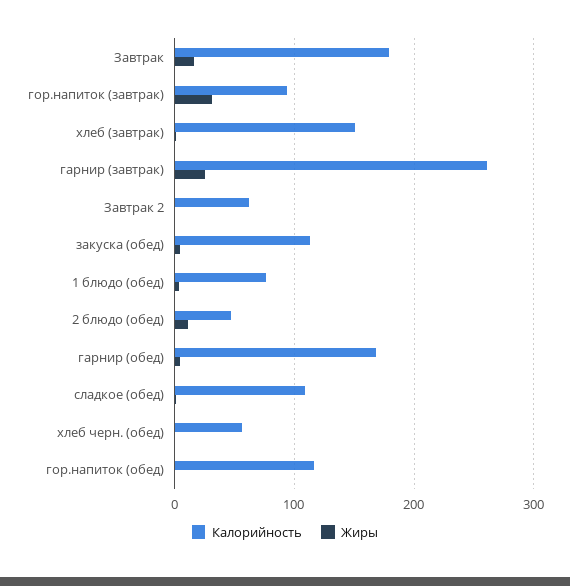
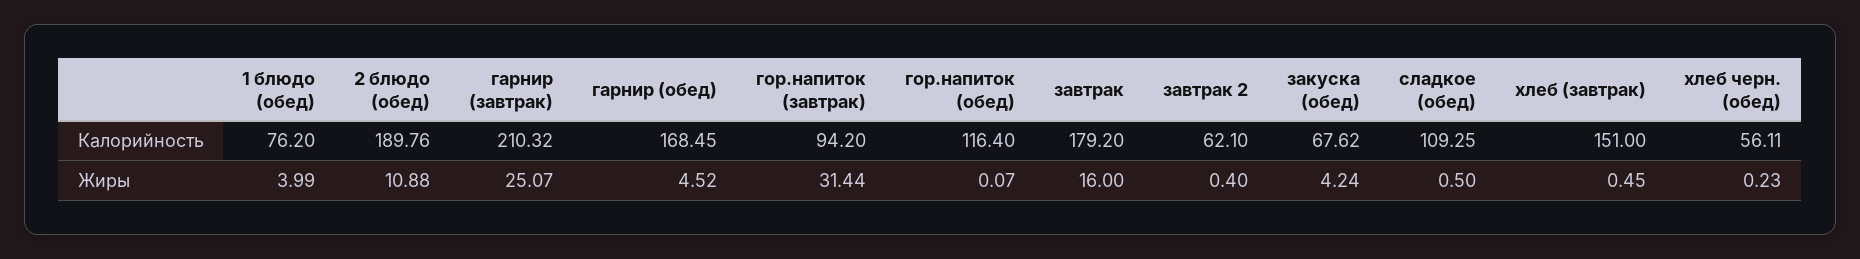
  {
    "Калорийность": {
      "Завтрак": 179.2,
      "гор.напиток (завтрак)": 94.2,
      "хлеб (завтрак)": 151,
-     "гарнир (завтрак)": 260,
+     "гарнир (завтрак)": 210.32,
      "Завтрак 2": 62.1,
-     "закуска (обед)": 110,
+     "закуска (обед)": 67.62,
      "1 блюдо (обед)": 76.2,
-     "2 блюдо (обед)": 50,
+     "2 блюдо (обед)": 189.76,
      "гарнир (обед)": 168.45,
      "сладкое (обед)": 109.25,
      "хлеб черн. (обед)": 56.11,
      "гор.напиток (обед)": 116.4
    },
    "Жиры": {
      "Завтрак": 16,
      "гор.напиток (завтрак)": 31.44,
      "хлеб (завтрак)": 0.45,
      "гарнир (завтрак)": 25.07,
      "Завтрак 2": 0.4,
      "закуска (обед)": 4.24,
      "1 блюдо (обед)": 3.99,
      "2 блюдо (обед)": 10.88,
      "гарнир (обед)": 4.52,
      "сладкое (обед)": 0.5,
      "хлеб черн. (обед)": 0.23,
      "гор.напиток (обед)": 0.07
    }
  }

